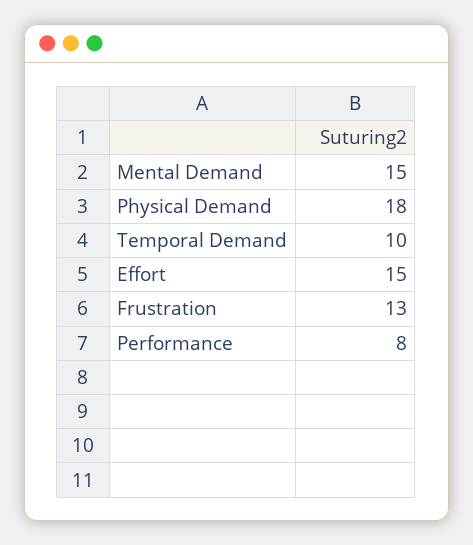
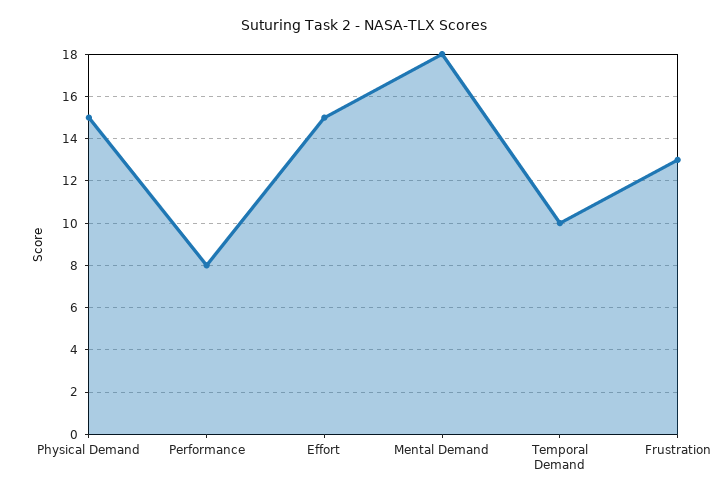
  {
-   "Mental Demand": 15,
+   "Mental Demand": 18,
-   "Physical Demand": 18,
+   "Physical Demand": 15,
    "Temporal Demand": 10,
    "Effort": 15,
    "Frustration": 13,
    "Performance": 8
  }

